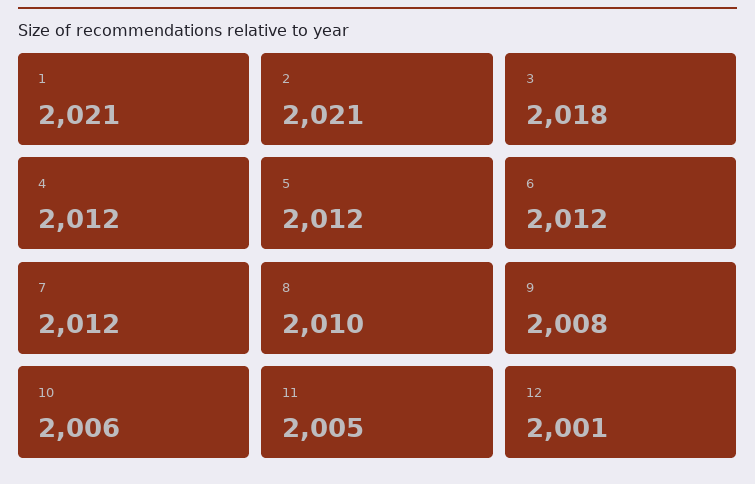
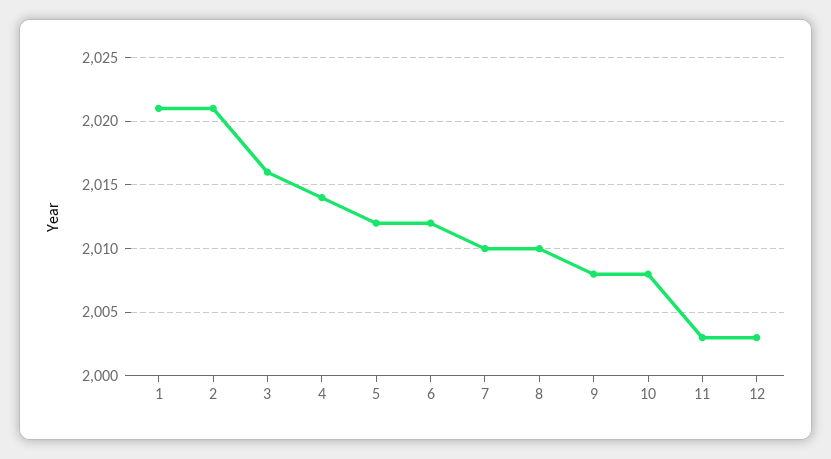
  {
    "1": 2021,
    "2": 2021,
-   "3": 2018,
+   "3": 2016,
-   "4": 2012,
+   "4": 2014,
    "5": 2012,
    "6": 2012,
-   "7": 2012,
+   "7": 2010,
    "8": 2010,
    "9": 2008,
-   "10": 2006,
+   "10": 2008,
-   "11": 2005,
+   "11": 2003,
-   "12": 2001
+   "12": 2003
  }

